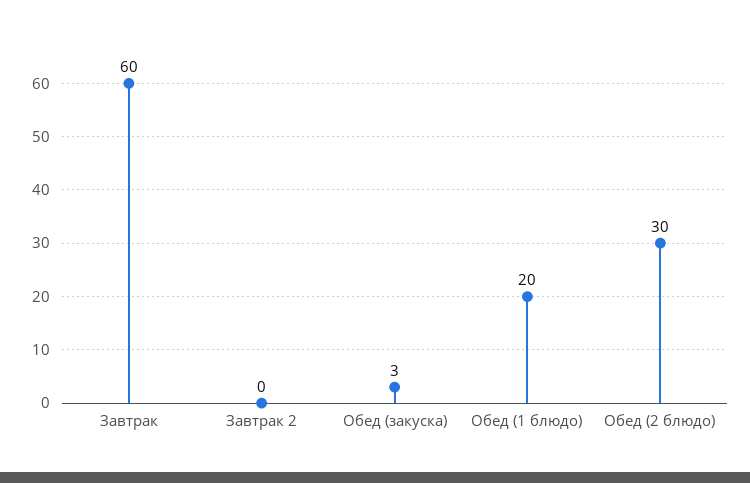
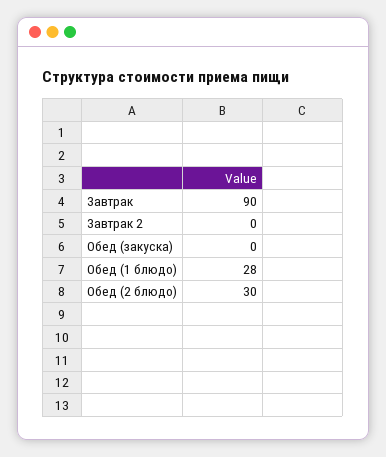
  {
-   "Завтрак": 60,
+   "Завтрак": 90,
    "Завтрак 2": 0,
-   "Обед (закуска)": 3,
+   "Обед (закуска)": 0,
-   "Обед (1 блюдо)": 20,
+   "Обед (1 блюдо)": 28,
    "Обед (2 блюдо)": 30
  }

